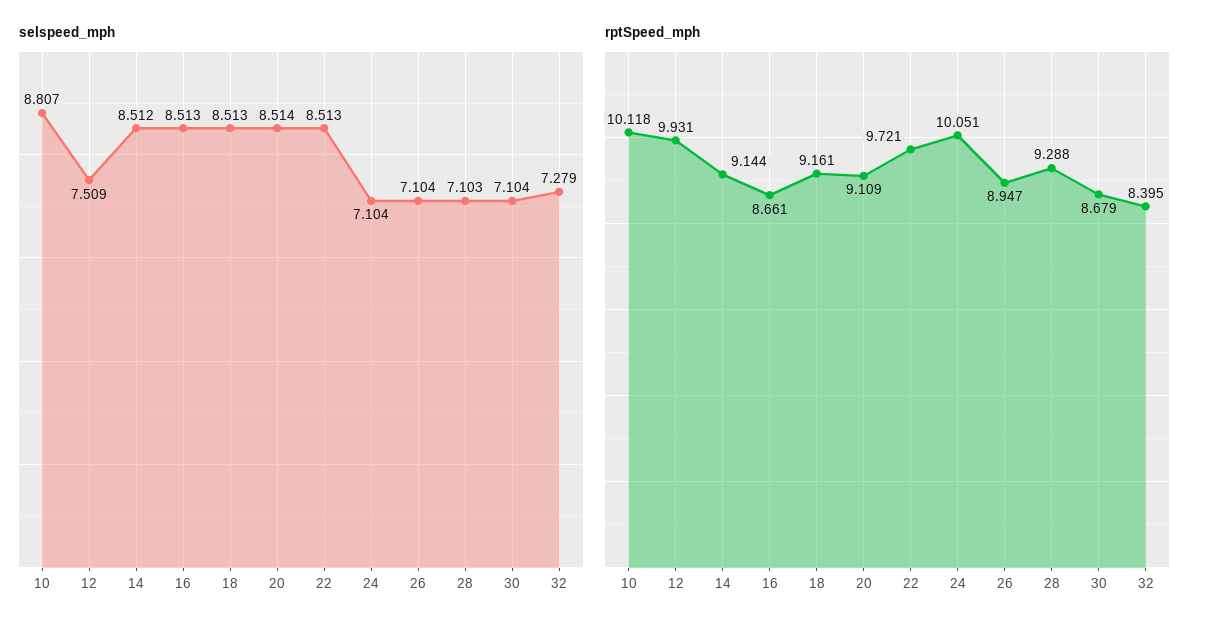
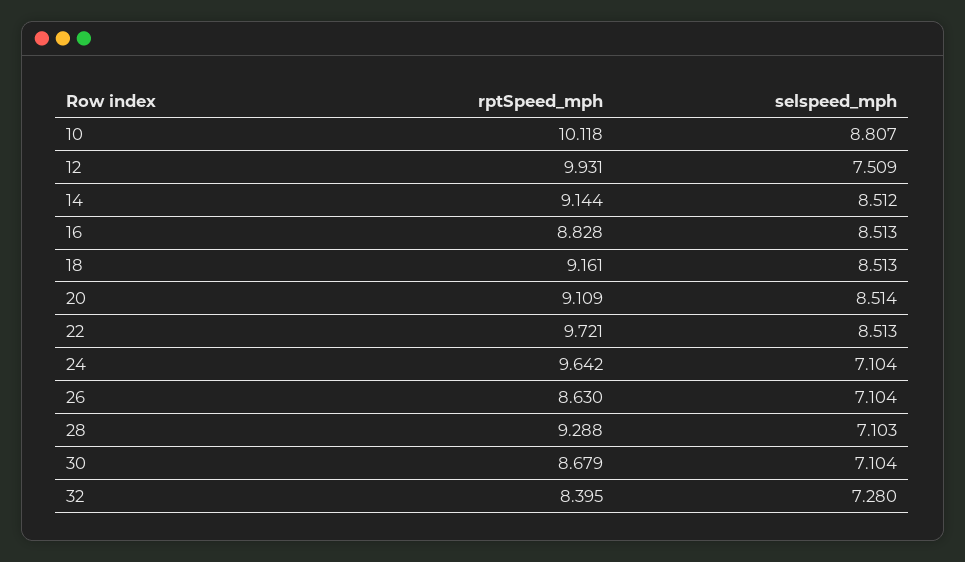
  {
    "selspeed_mph": {
      "10": 8.807,
      "12": 7.509,
      "14": 8.512,
      "16": 8.513,
      "18": 8.513,
      "20": 8.514,
      "22": 8.513,
      "24": 7.104,
      "26": 7.104,
      "28": 7.103,
      "30": 7.104,
-     "32": 7.279
+     "32": 7.28
    },
    "rptSpeed_mph": {
      "10": 10.118,
      "12": 9.931,
      "14": 9.144,
-     "16": 8.661,
+     "16": 8.828,
      "18": 9.161,
      "20": 9.109,
      "22": 9.721,
-     "24": 10.051,
+     "24": 9.642,
-     "26": 8.947,
+     "26": 8.63,
      "28": 9.288,
      "30": 8.679,
      "32": 8.395
    }
  }

